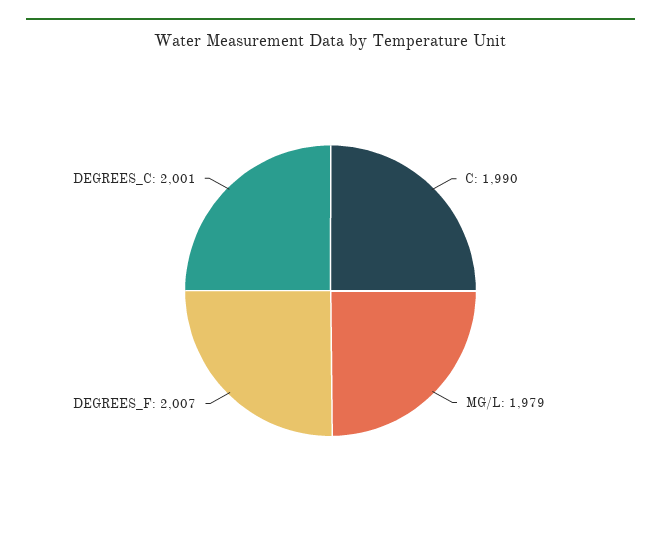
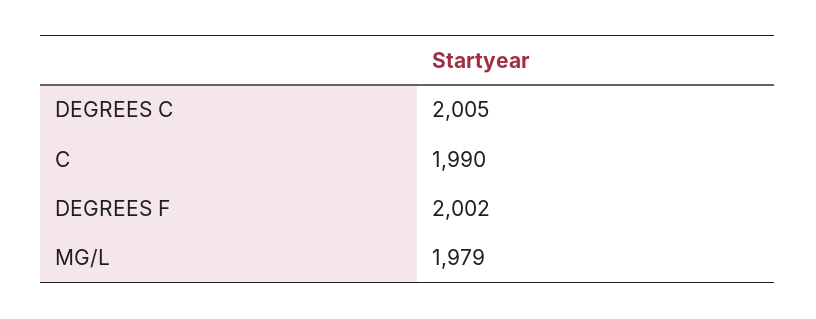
  {
    "C": 1990,
    "MG/L": 1979,
-   "DEGREES_F": 2007,
+   "DEGREES_F": 2002,
-   "DEGREES_C": 2001
+   "DEGREES_C": 2005
  }

